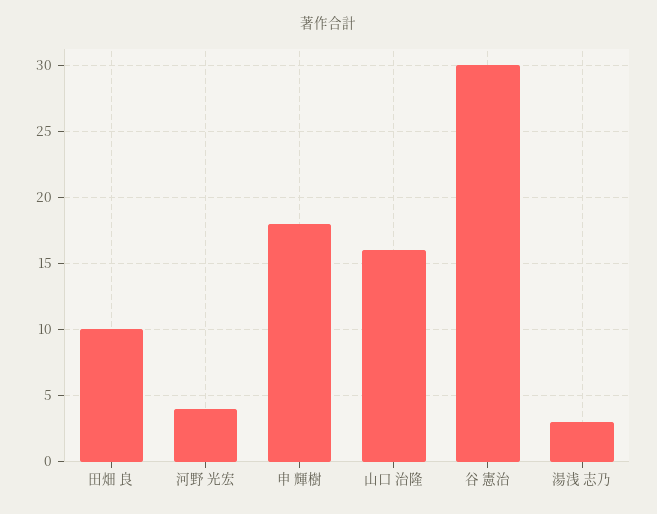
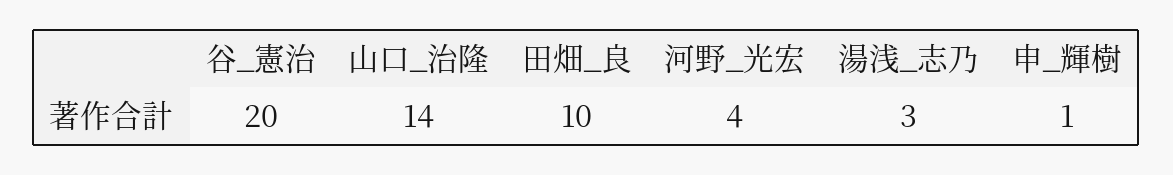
  {
    "田畑 良": 10,
    "河野 光宏": 4,
-   "申 輝樹": 18,
+   "申 輝樹": 1,
-   "山口 治隆": 16,
+   "山口 治隆": 14,
-   "谷 憲治": 30,
+   "谷 憲治": 20,
    "湯浅 志乃": 3
  }

